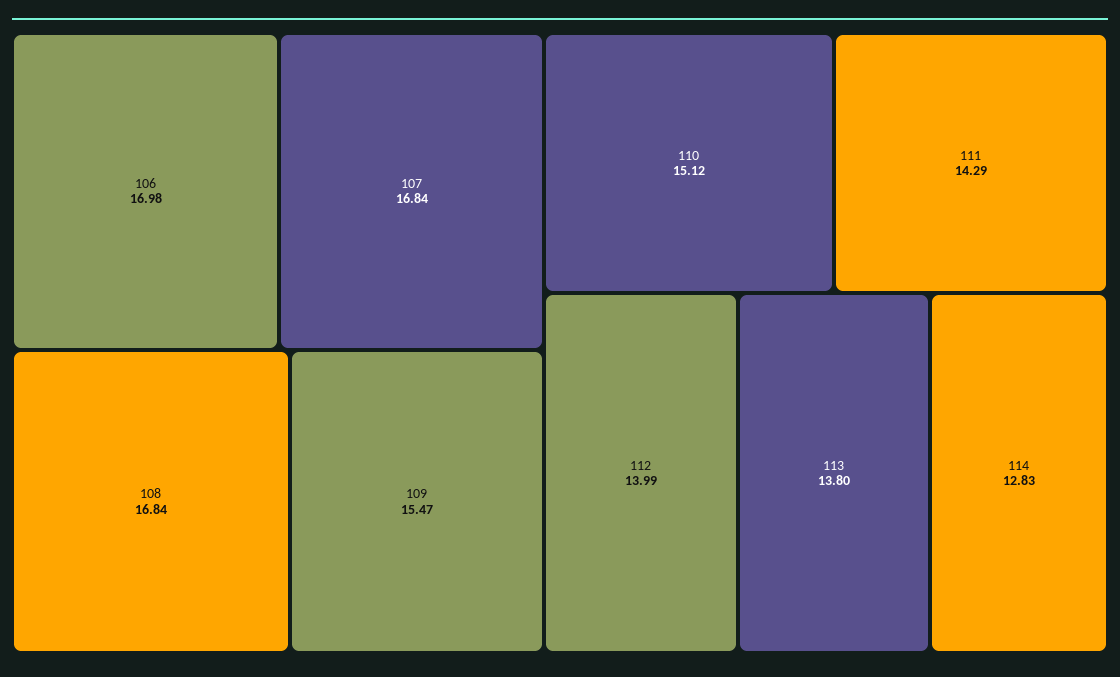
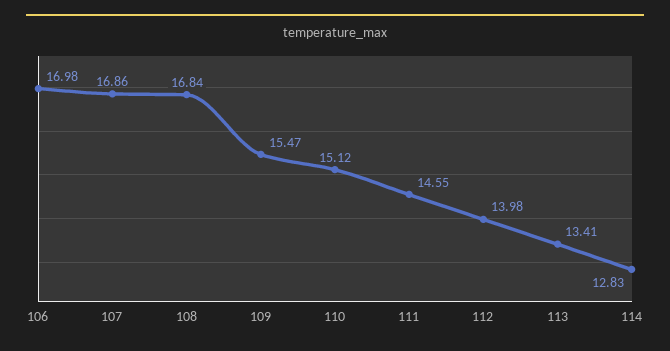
  {
    "106": 16.98,
-   "107": 16.84,
+   "107": 16.86,
    "108": 16.84,
    "109": 15.47,
    "110": 15.12,
-   "111": 14.29,
+   "111": 14.55,
-   "112": 13.99,
+   "112": 13.98,
-   "113": 13.8,
+   "113": 13.41,
    "114": 12.83
  }

